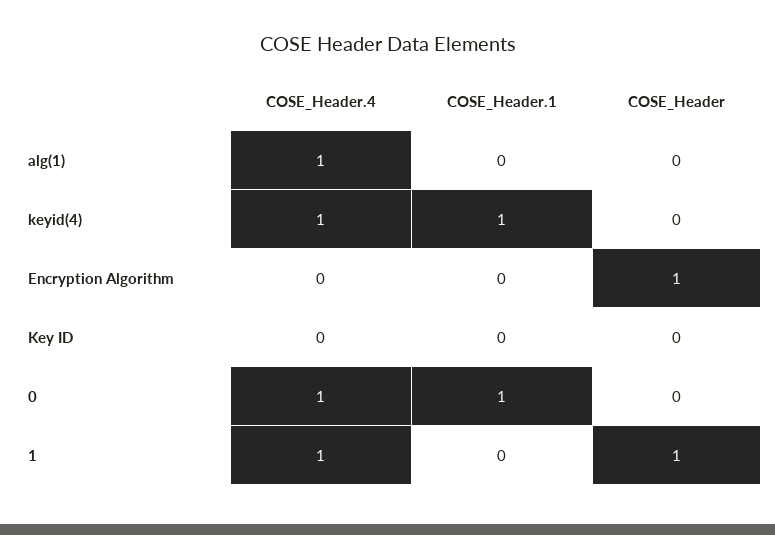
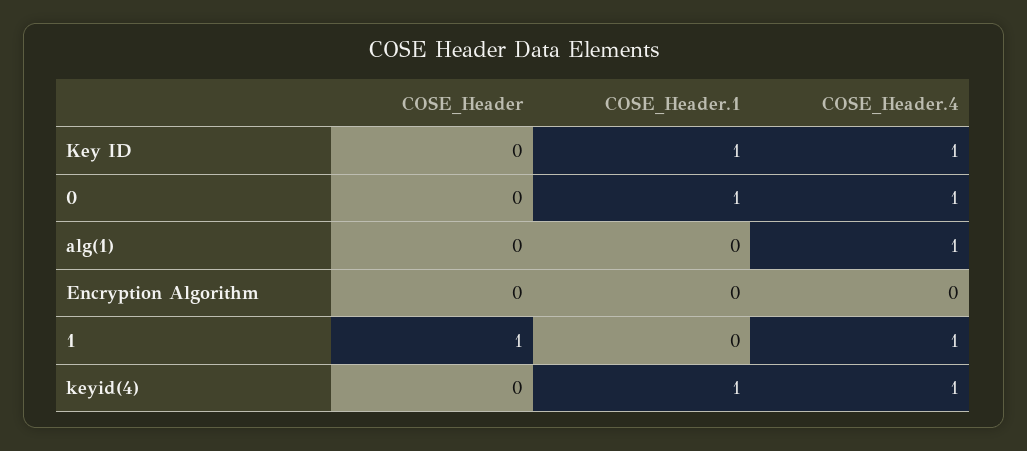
  {
    "COSE_Header.4": {
      "alg(1)": 1,
      "keyid(4)": 1,
      "Encryption Algorithm": 0,
-     "Key ID": 0,
+     "Key ID": 1,
      "0": 1,
      "1": 1
    },
    "COSE_Header.1": {
      "alg(1)": 0,
      "keyid(4)": 1,
      "Encryption Algorithm": 0,
-     "Key ID": 0,
+     "Key ID": 1,
      "0": 1,
      "1": 0
    },
    "COSE_Header": {
      "alg(1)": 0,
      "keyid(4)": 0,
-     "Encryption Algorithm": 1,
+     "Encryption Algorithm": 0,
      "Key ID": 0,
      "0": 0,
      "1": 1
    }
  }

